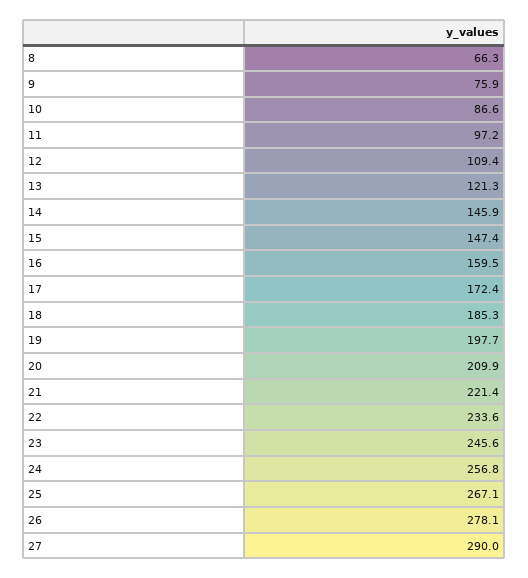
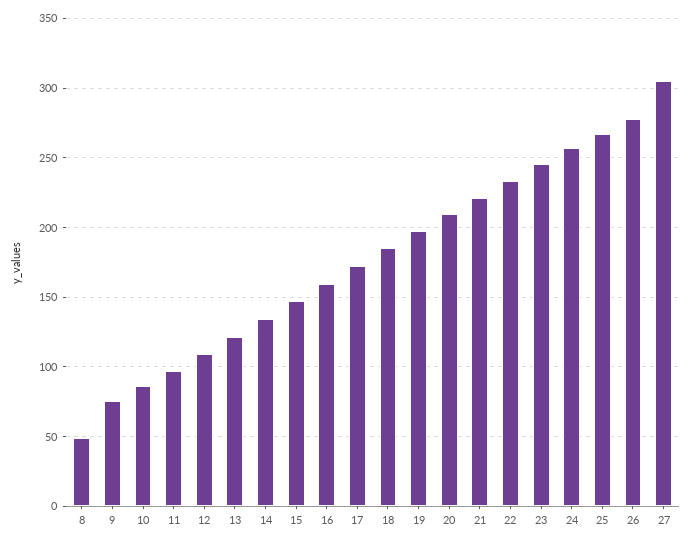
  {
-   "8": 66.3,
+   "8": 50,
    "9": 75.9,
    "10": 86.6,
    "11": 97.2,
    "12": 109.4,
    "13": 121.3,
-   "14": 145.9,
+   "14": 135,
    "15": 147.4,
    "16": 159.5,
    "17": 172.4,
    "18": 185.3,
    "19": 197.7,
    "20": 209.9,
    "21": 221.4,
    "22": 233.6,
    "23": 245.6,
    "24": 256.8,
    "25": 267.1,
    "26": 278.1,
-   "27": 290
+   "27": 305
  }

